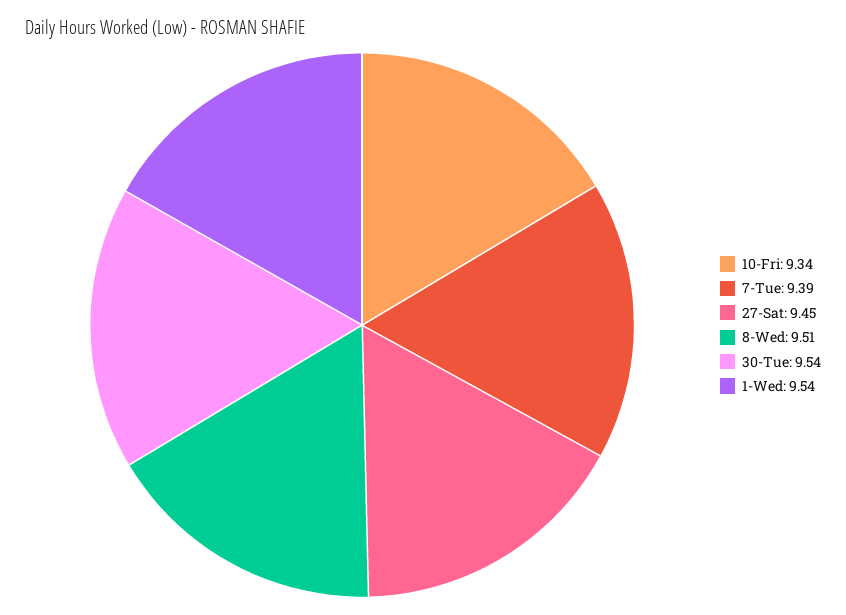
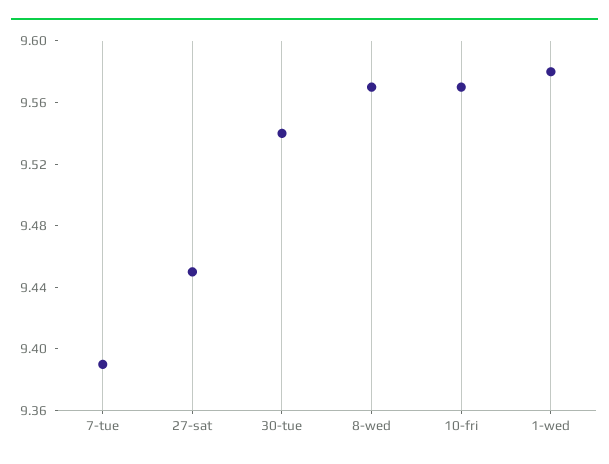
  {
-   "10-Fri": 9.34,
+   "10-Fri": 9.57,
    "7-Tue": 9.39,
    "27-Sat": 9.45,
-   "8-Wed": 9.51,
+   "8-Wed": 9.57,
    "30-Tue": 9.54,
-   "1-Wed": 9.54
+   "1-Wed": 9.58
  }

